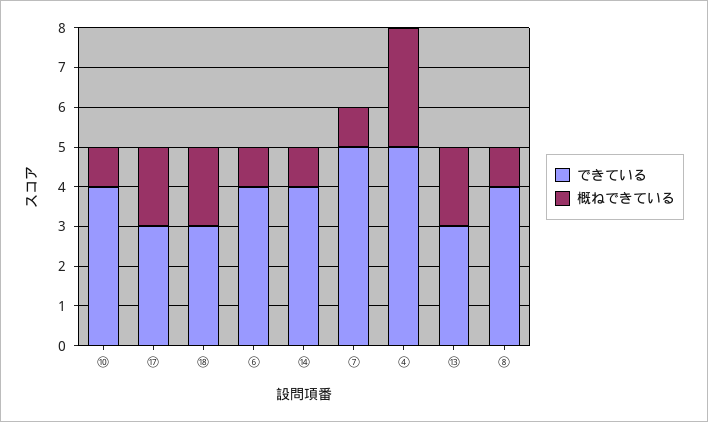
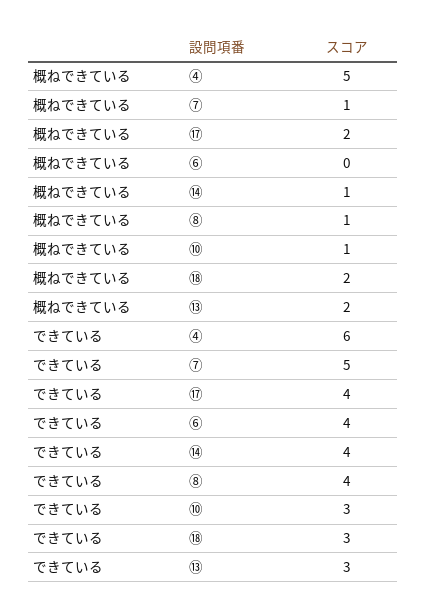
  {
    "できている": {
-     "⑩": 4,
+     "⑩": 3,
-     "⑰": 3,
+     "⑰": 4,
      "⑱": 3,
      "⑥": 4,
      "⑭": 4,
      "⑦": 5,
-     "④": 5,
+     "④": 6,
      "⑬": 3,
      "⑧": 4
    },
    "概ねできている": {
      "⑩": 1,
      "⑰": 2,
      "⑱": 2,
-     "⑥": 1,
+     "⑥": 0,
      "⑭": 1,
      "⑦": 1,
-     "④": 3,
+     "④": 5,
      "⑬": 2,
      "⑧": 1
    }
  }

